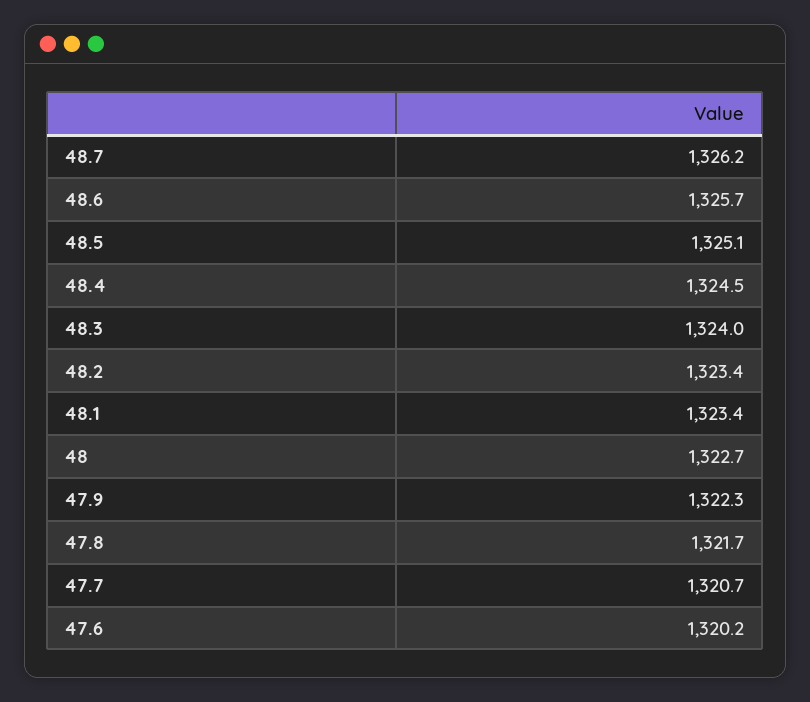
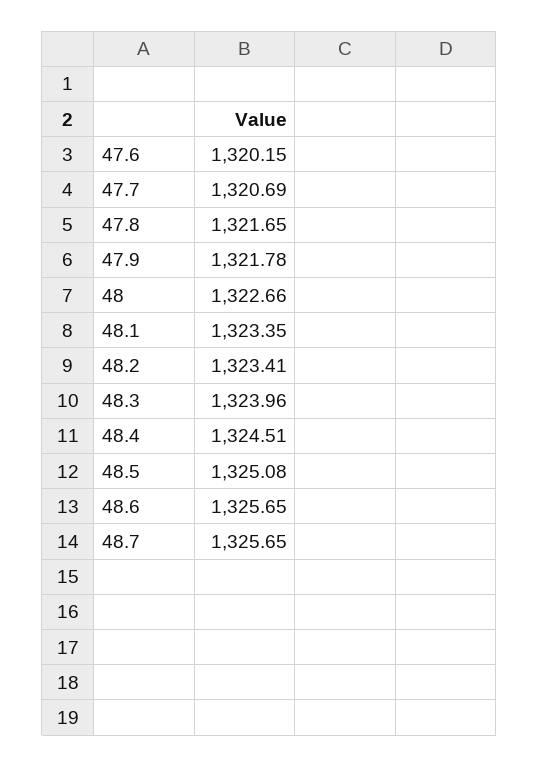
  {
-   "48.7": 1326.2,
+   "48.7": 1325.65,
    "48.6": 1325.65,
    "48.5": 1325.08,
    "48.4": 1324.51,
    "48.3": 1323.96,
    "48.2": 1323.41,
    "48.1": 1323.35,
    "48": 1322.66,
-   "47.9": 1322.3,
+   "47.9": 1321.78,
    "47.8": 1321.65,
    "47.7": 1320.69,
    "47.6": 1320.15
  }

